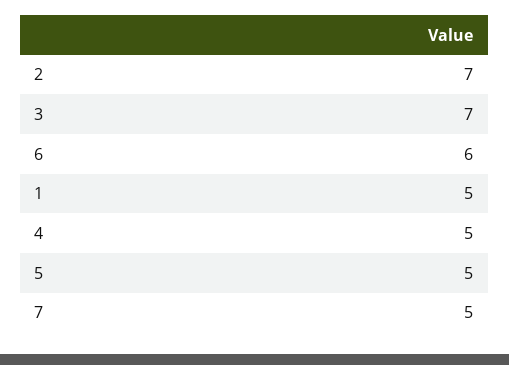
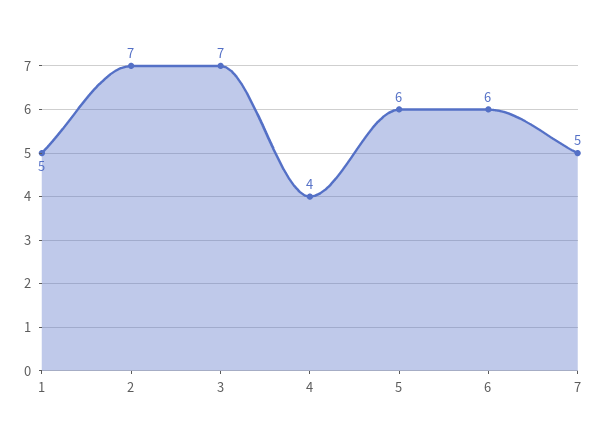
  {
    "2": 7,
    "3": 7,
    "6": 6,
    "1": 5,
-   "4": 5,
+   "4": 4,
-   "5": 5,
+   "5": 6,
    "7": 5
  }

